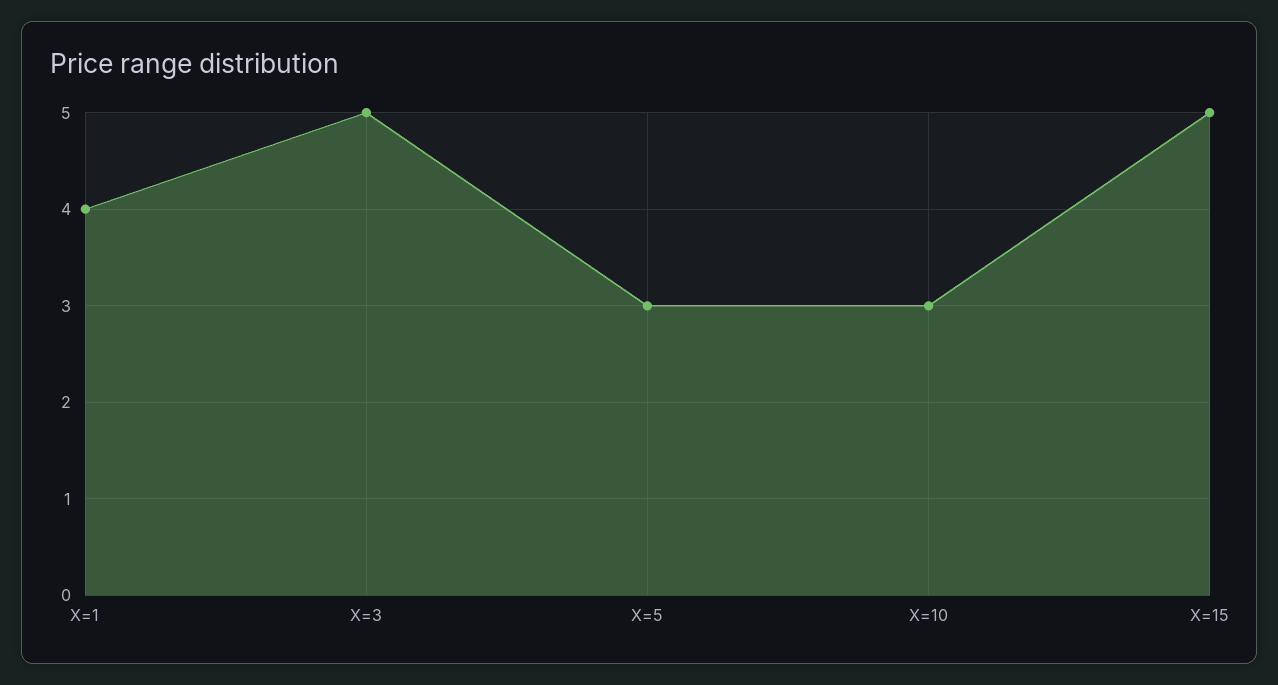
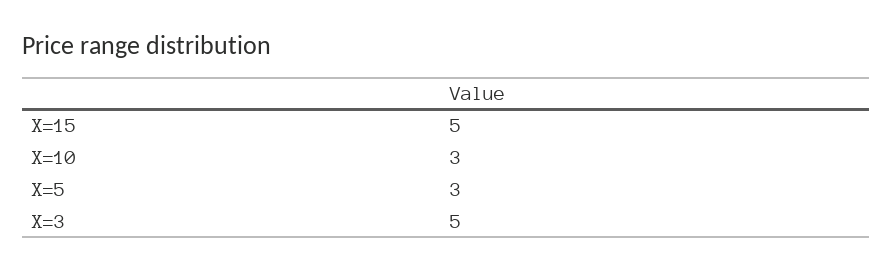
  {
-   "X=1": 4,
    "X=3": 5,
    "X=5": 3,
    "X=10": 3,
    "X=15": 5
  }

